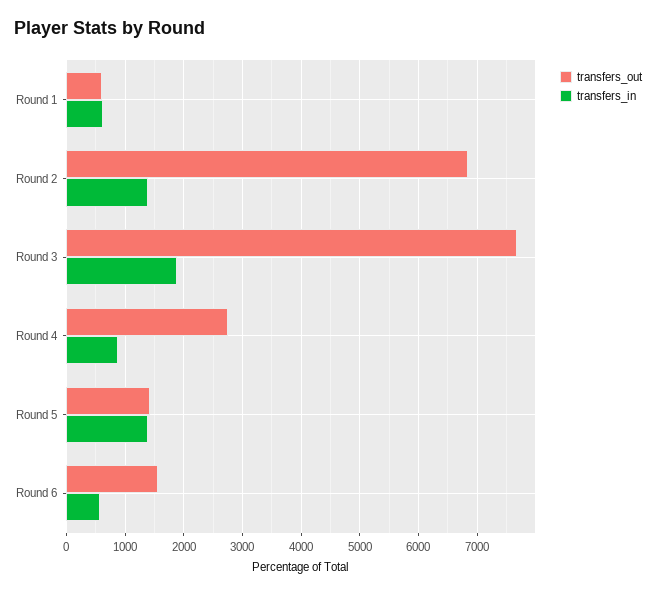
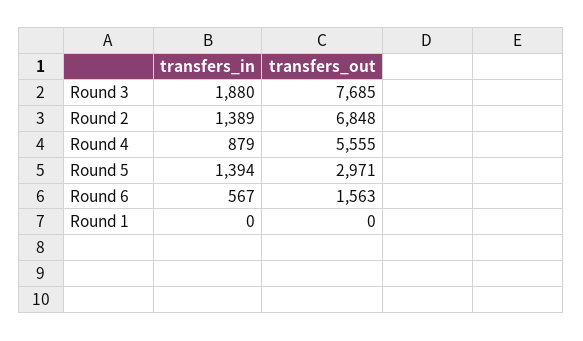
  {
    "transfers_out": {
-     "Round 1": 600,
+     "Round 1": 0,
      "Round 2": 6848,
      "Round 3": 7685,
-     "Round 4": 2800,
+     "Round 4": 5555,
-     "Round 5": 1400,
+     "Round 5": 2971,
      "Round 6": 1563
    },
    "transfers_in": {
-     "Round 1": 600,
+     "Round 1": 0,
      "Round 2": 1389,
      "Round 3": 1880,
      "Round 4": 879,
      "Round 5": 1394,
      "Round 6": 567
    }
  }

